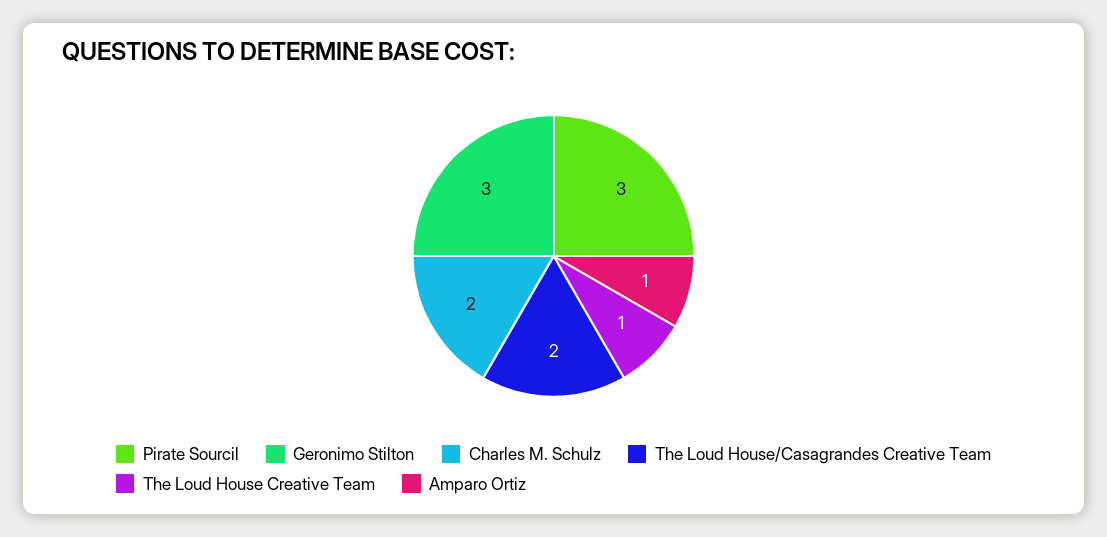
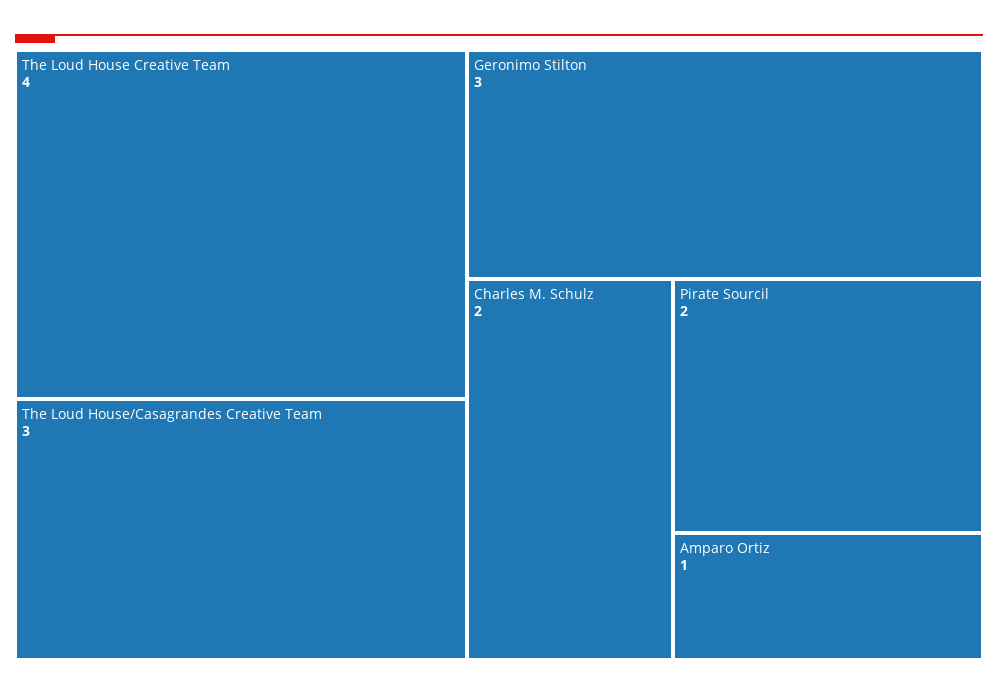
  {
-   "Pirate Sourcil": 3,
+   "Pirate Sourcil": 2,
    "Geronimo Stilton": 3,
    "Charles M. Schulz": 2,
-   "The Loud House/Casagrandes Creative Team": 2,
+   "The Loud House/Casagrandes Creative Team": 3,
-   "The Loud House Creative Team": 1,
+   "The Loud House Creative Team": 4,
    "Amparo Ortiz": 1
  }

